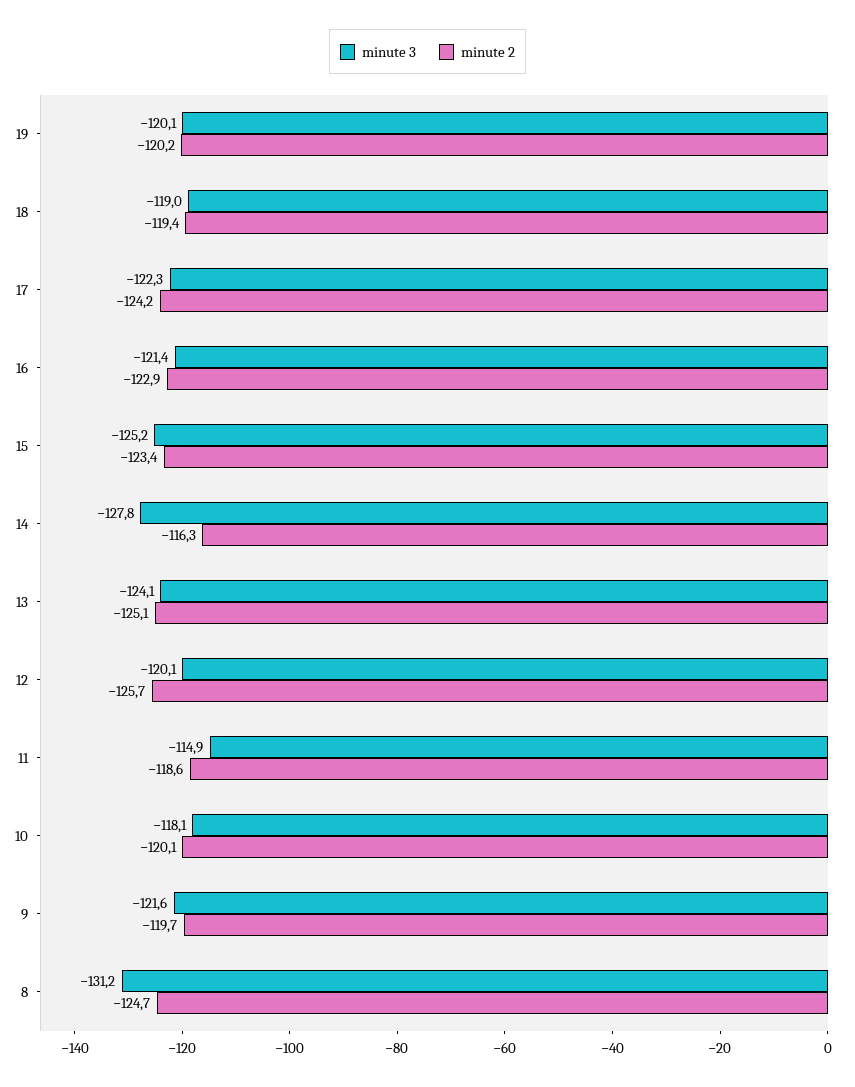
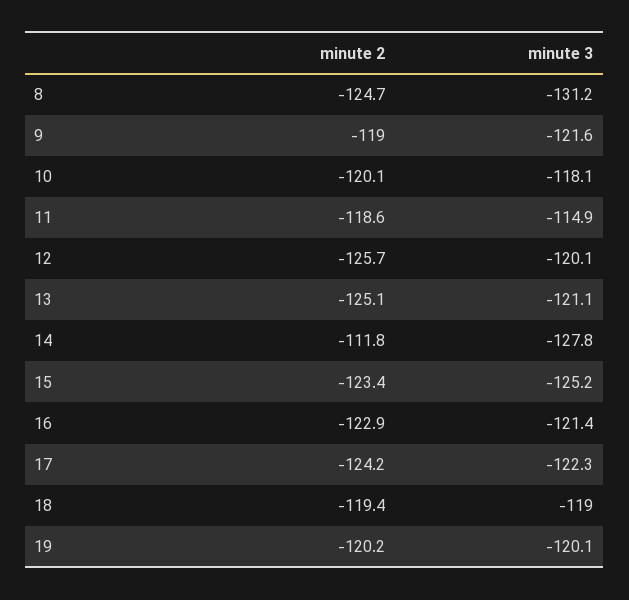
  {
    "minute 3": {
      "19": -120.1,
      "18": -119,
      "17": -122.3,
      "16": -121.4,
      "15": -125.2,
      "14": -127.8,
-     "13": -124.1,
+     "13": -121.1,
      "12": -120.1,
      "11": -114.9,
      "10": -118.1,
      "9": -121.6,
      "8": -131.2
    },
    "minute 2": {
      "19": -120.2,
      "18": -119.4,
      "17": -124.2,
      "16": -122.9,
      "15": -123.4,
-     "14": -116.3,
+     "14": -111.8,
      "13": -125.1,
      "12": -125.7,
      "11": -118.6,
      "10": -120.1,
-     "9": -119.7,
+     "9": -119,
      "8": -124.7
    }
  }

